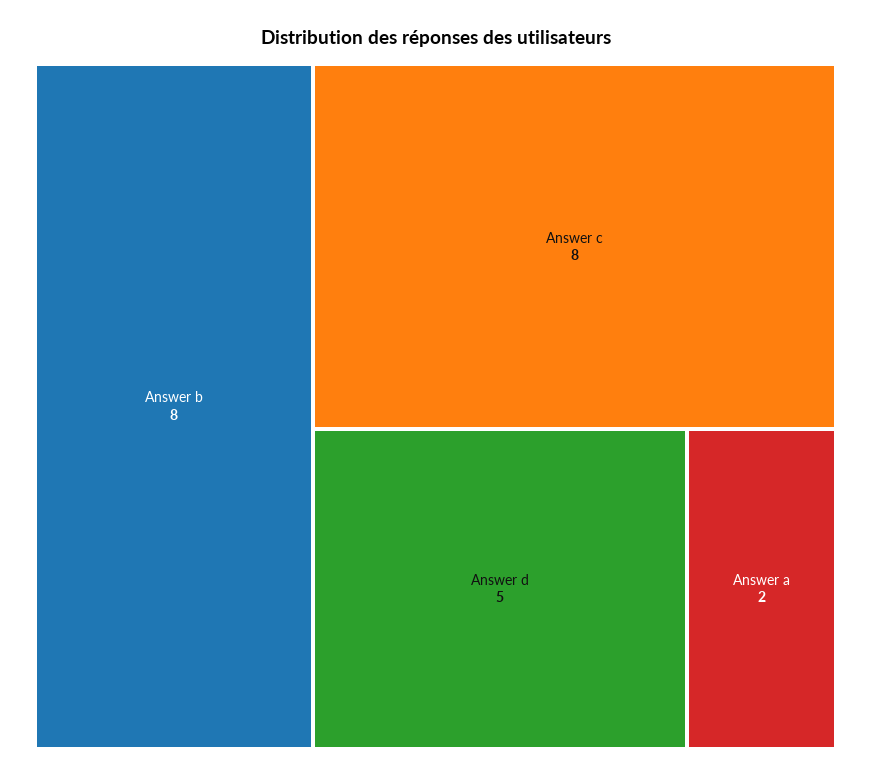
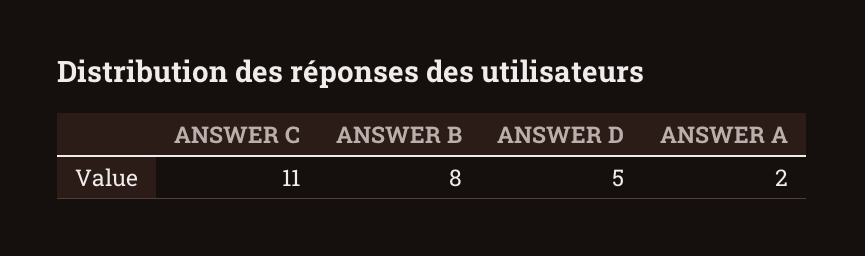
  {
    "Answer b": 8,
-   "Answer c": 8,
+   "Answer c": 11,
    "Answer d": 5,
    "Answer a": 2
  }

